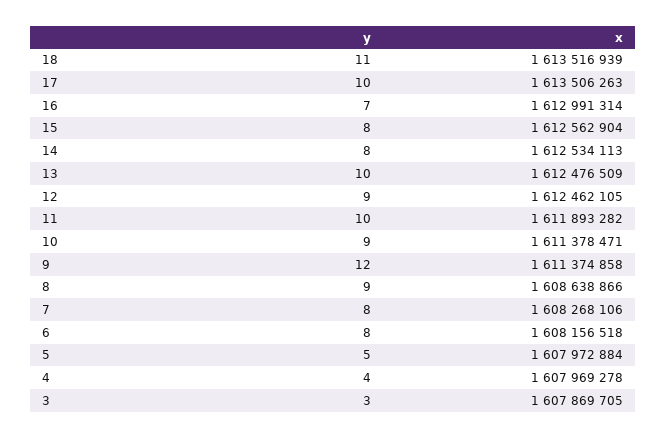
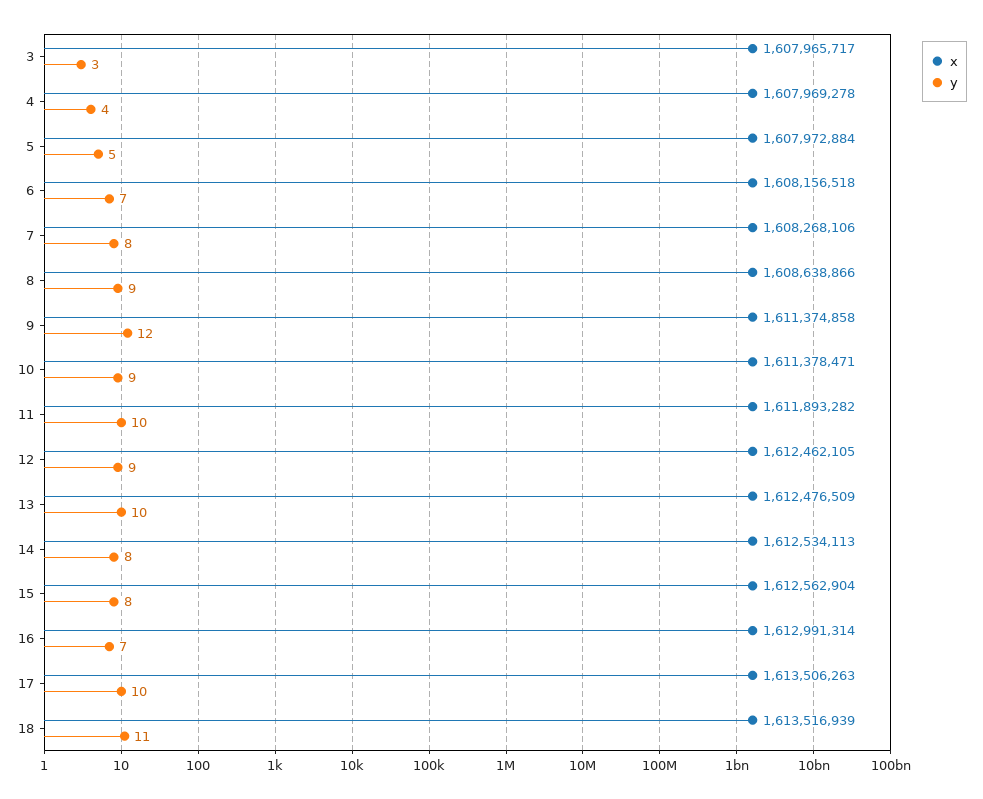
  {
    "y": {
      "18": 11,
      "17": 10,
      "16": 7,
      "15": 8,
      "14": 8,
      "13": 10,
      "12": 9,
      "11": 10,
      "10": 9,
      "9": 12,
      "8": 9,
      "7": 8,
-     "6": 8,
+     "6": 7,
      "5": 5,
      "4": 4,
      "3": 3
    },
    "x": {
      "18": 1613516939,
      "17": 1613506263,
      "16": 1612991314,
      "15": 1612562904,
      "14": 1612534113,
      "13": 1612476509,
      "12": 1612462105,
      "11": 1611893282,
      "10": 1611378471,
      "9": 1611374858,
      "8": 1608638866,
      "7": 1608268106,
      "6": 1608156518,
      "5": 1607972884,
      "4": 1607969278,
-     "3": 1607869705
+     "3": 1607965717
    }
  }

